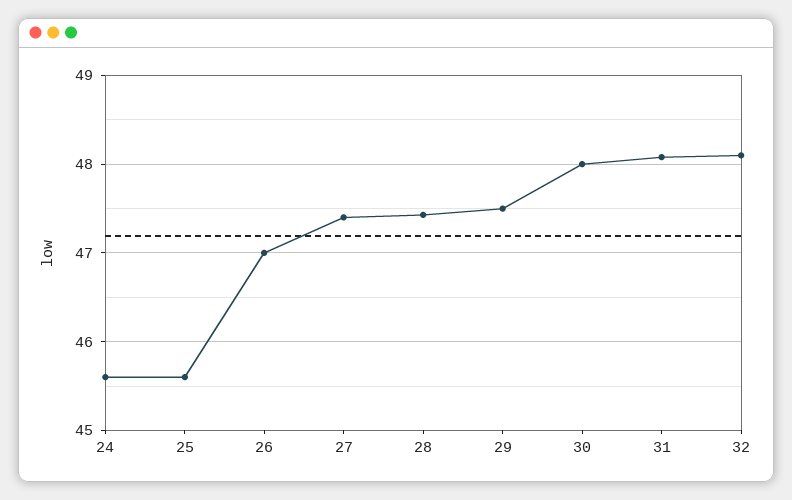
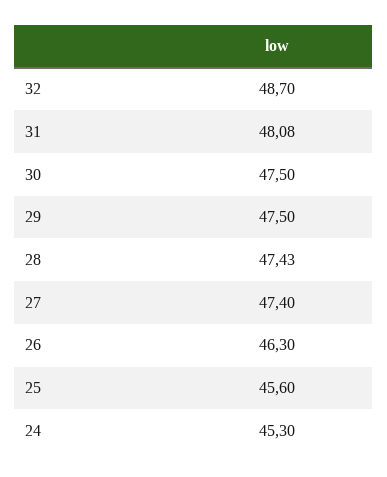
  {
-   "24": 45.6,
+   "24": 45.3,
    "25": 45.6,
-   "26": 47,
+   "26": 46.3,
    "27": 47.4,
    "28": 47.43,
    "29": 47.5,
-   "30": 48,
+   "30": 47.5,
    "31": 48.08,
-   "32": 48.1
+   "32": 48.7
  }

